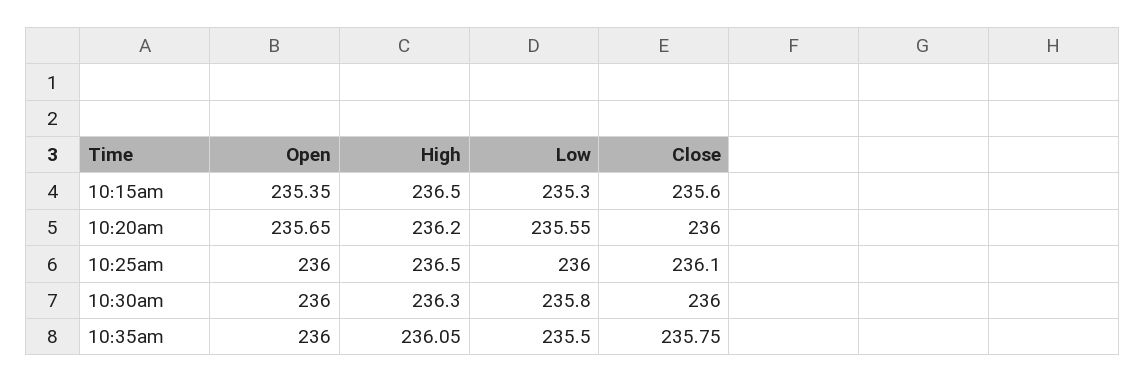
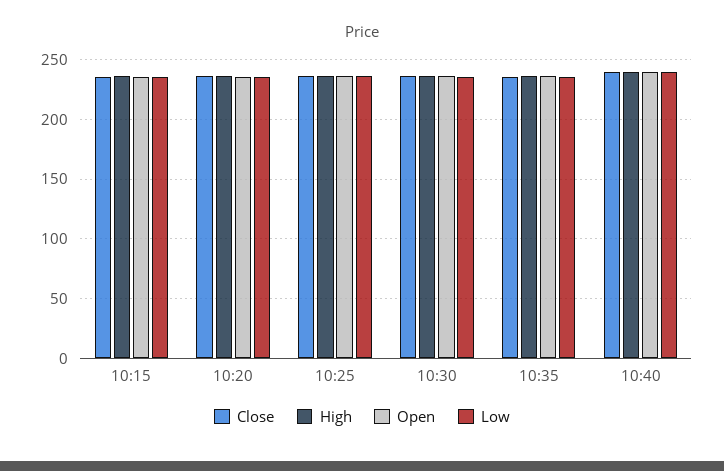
  {
    "Open": {
      "10:15am": 235.35,
      "10:20am": 235.65,
      "10:25am": 236,
      "10:30am": 236,
-     "10:35am": 236
+     "10:35am": 236,
+     "10:40": 240
    },
    "High": {
      "10:15am": 236.5,
      "10:20am": 236.2,
      "10:25am": 236.5,
      "10:30am": 236.3,
-     "10:35am": 236.05
+     "10:35am": 236.05,
+     "10:40": 240
    },
    "Low": {
      "10:15am": 235.3,
      "10:20am": 235.55,
      "10:25am": 236,
      "10:30am": 235.8,
-     "10:35am": 235.5
+     "10:35am": 235.5,
+     "10:40": 240
    },
    "Close": {
      "10:15am": 235.6,
      "10:20am": 236,
      "10:25am": 236.1,
      "10:30am": 236,
-     "10:35am": 235.75
+     "10:35am": 235.75,
+     "10:40": 240
    }
  }

